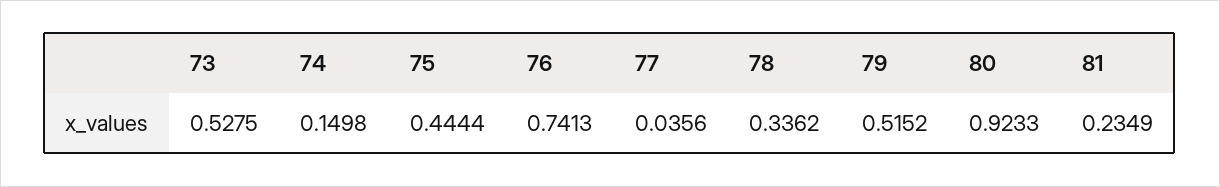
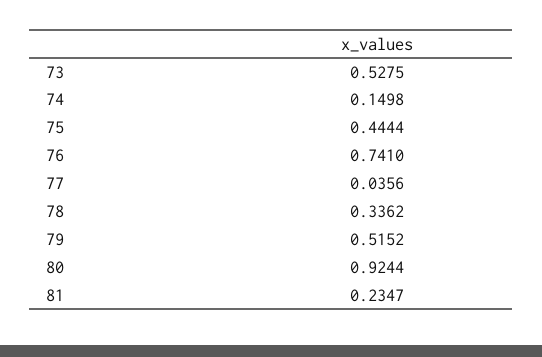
  {
    "73": 0.5275,
    "74": 0.1498,
    "75": 0.4444,
-   "76": 0.7413,
+   "76": 0.741,
    "77": 0.0356,
    "78": 0.3362,
    "79": 0.5152,
-   "80": 0.9233,
+   "80": 0.9244,
-   "81": 0.2349
+   "81": 0.2347
  }

